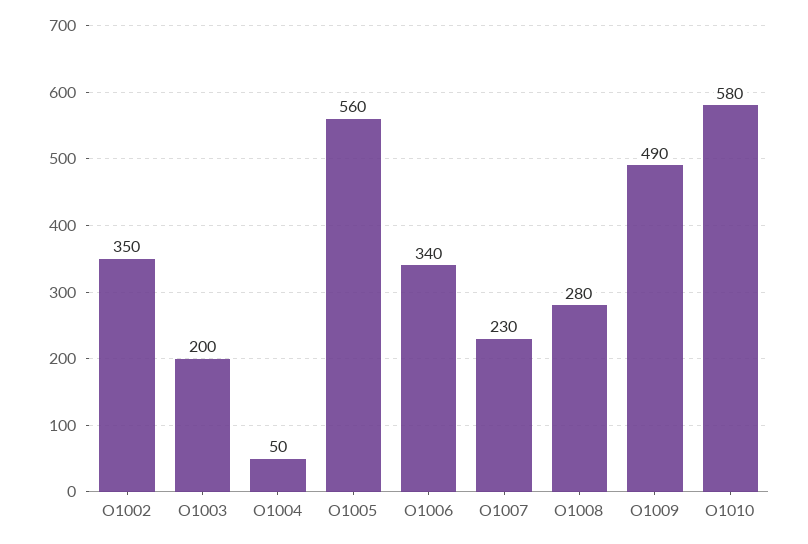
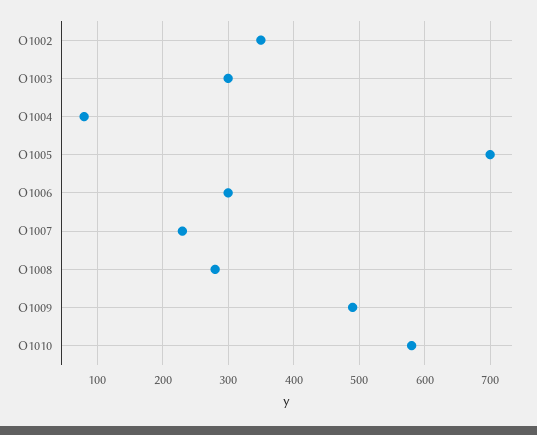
  {
    "O1002": 350,
-   "O1003": 200,
+   "O1003": 300,
-   "O1004": 50,
+   "O1004": 80,
-   "O1005": 560,
+   "O1005": 700,
-   "O1006": 340,
+   "O1006": 300,
    "O1007": 230,
    "O1008": 280,
    "O1009": 490,
    "O1010": 580
  }

